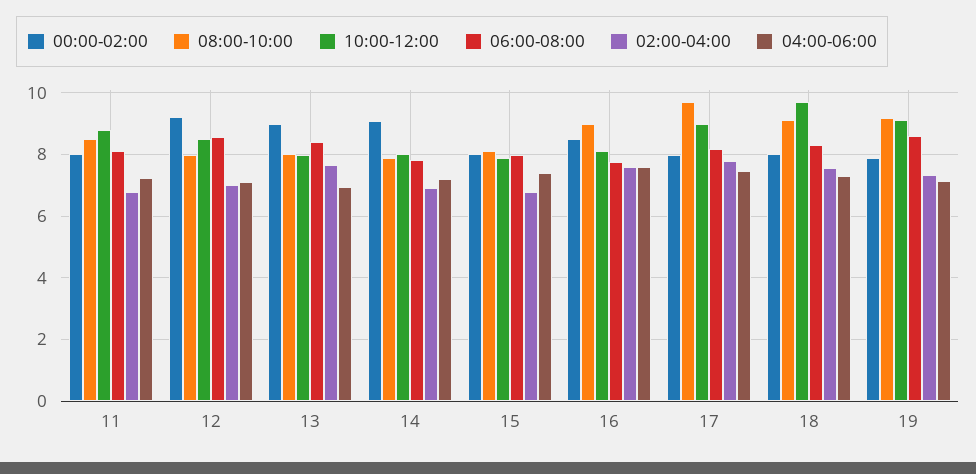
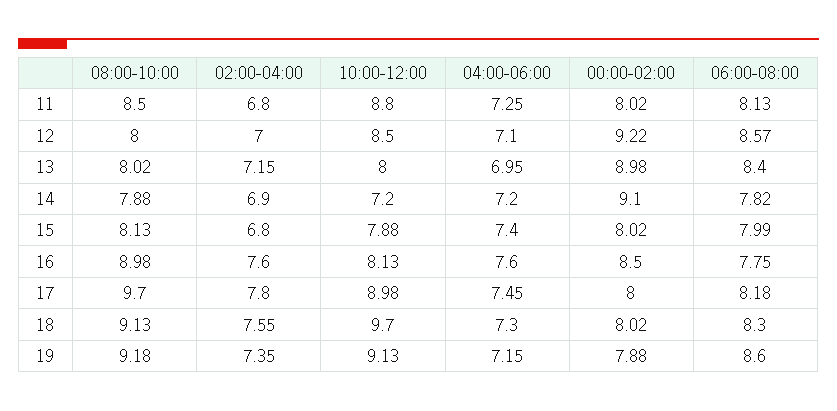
  {
    "00:00-02:00": {
      "11": 8.02,
      "12": 9.22,
      "13": 8.98,
      "14": 9.1,
      "15": 8.02,
      "16": 8.5,
      "17": 8,
      "18": 8.02,
      "19": 7.88
    },
    "08:00-10:00": {
      "11": 8.5,
      "12": 8,
      "13": 8.02,
      "14": 7.88,
      "15": 8.13,
      "16": 8.98,
      "17": 9.7,
      "18": 9.13,
      "19": 9.18
    },
    "10:00-12:00": {
      "11": 8.8,
      "12": 8.5,
      "13": 8,
-     "14": 8,
+     "14": 7.2,
      "15": 7.88,
      "16": 8.13,
      "17": 8.98,
      "18": 9.7,
      "19": 9.13
    },
    "06:00-08:00": {
      "11": 8.13,
      "12": 8.57,
      "13": 8.4,
      "14": 7.82,
      "15": 7.99,
      "16": 7.75,
      "17": 8.18,
      "18": 8.3,
      "19": 8.6
    },
    "02:00-04:00": {
      "11": 6.8,
      "12": 7,
-     "13": 7.6,
+     "13": 7.15,
      "14": 6.9,
      "15": 6.8,
      "16": 7.6,
      "17": 7.8,
      "18": 7.55,
      "19": 7.35
    },
    "04:00-06:00": {
      "11": 7.25,
      "12": 7.1,
      "13": 6.95,
      "14": 7.2,
      "15": 7.4,
      "16": 7.6,
      "17": 7.45,
      "18": 7.3,
      "19": 7.15
    }
  }

